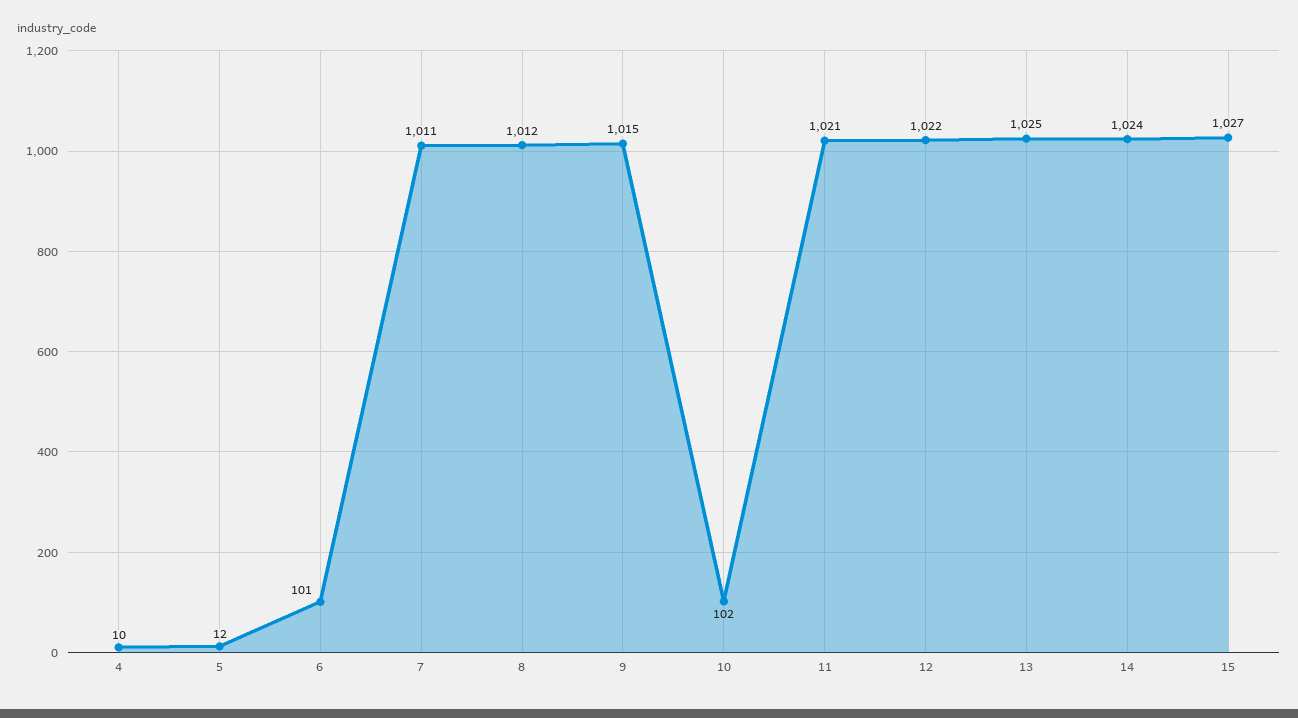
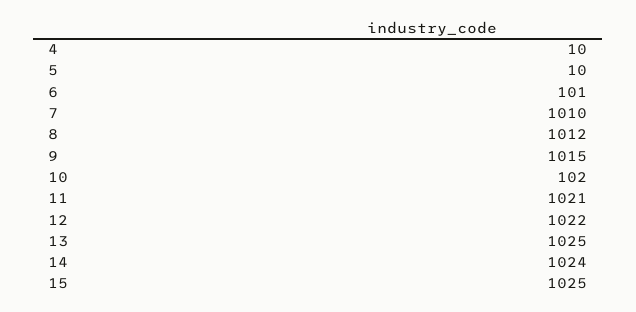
  {
    "4": 10,
-   "5": 12,
+   "5": 10,
    "6": 101,
-   "7": 1011,
+   "7": 1010,
    "8": 1012,
    "9": 1015,
    "10": 102,
    "11": 1021,
    "12": 1022,
    "13": 1025,
    "14": 1024,
-   "15": 1027
+   "15": 1025
  }

